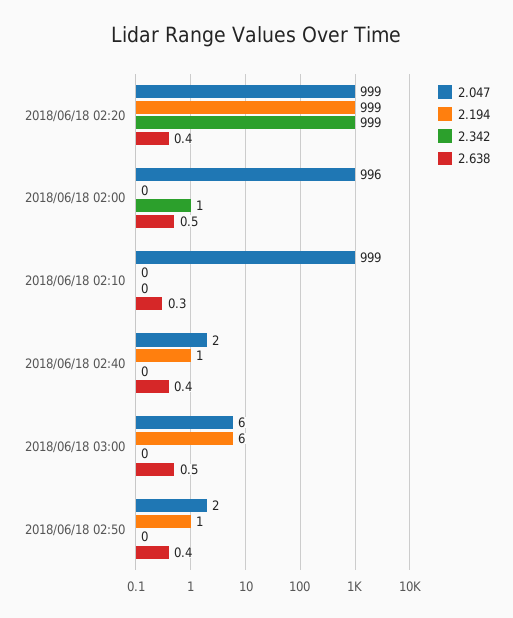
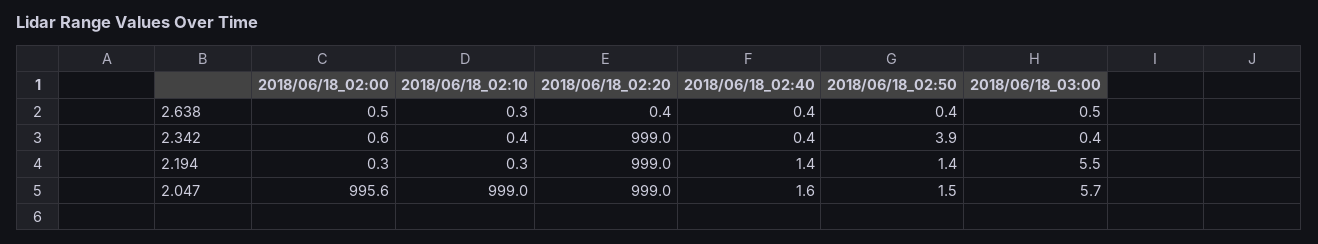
  {
    "2.047": {
      "2018/06/18 02:20": 999,
      "2018/06/18 02:00": 995.6,
      "2018/06/18 02:10": 999,
      "2018/06/18 02:40": 1.6,
      "2018/06/18 03:00": 5.7,
      "2018/06/18 02:50": 1.5
    },
    "2.194": {
      "2018/06/18 02:20": 999,
      "2018/06/18 02:00": 0.3,
      "2018/06/18 02:10": 0.3,
      "2018/06/18 02:40": 1.4,
      "2018/06/18 03:00": 5.5,
      "2018/06/18 02:50": 1.4
    },
    "2.342": {
      "2018/06/18 02:20": 999,
      "2018/06/18 02:00": 0.6,
      "2018/06/18 02:10": 0.4,
      "2018/06/18 02:40": 0.4,
      "2018/06/18 03:00": 0.4,
-     "2018/06/18 02:50": 0
+     "2018/06/18 02:50": 3.9
    },
    "2.638": {
      "2018/06/18 02:20": 0.4,
      "2018/06/18 02:00": 0.5,
      "2018/06/18 02:10": 0.3,
      "2018/06/18 02:40": 0.4,
      "2018/06/18 03:00": 0.5,
      "2018/06/18 02:50": 0.4
    }
  }

